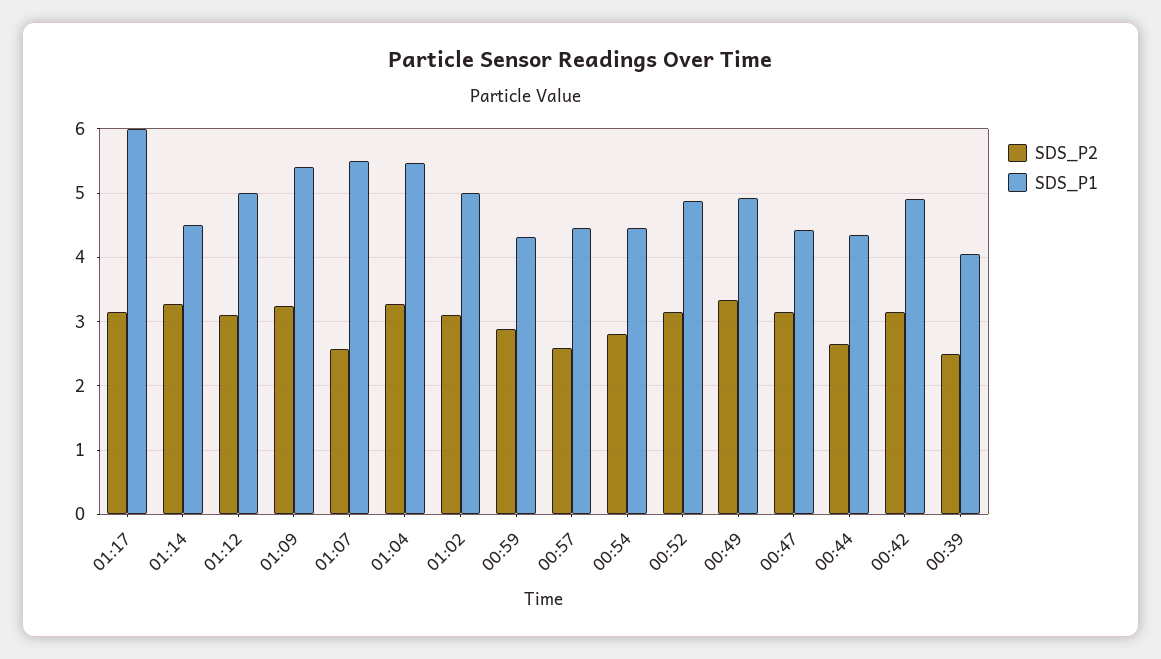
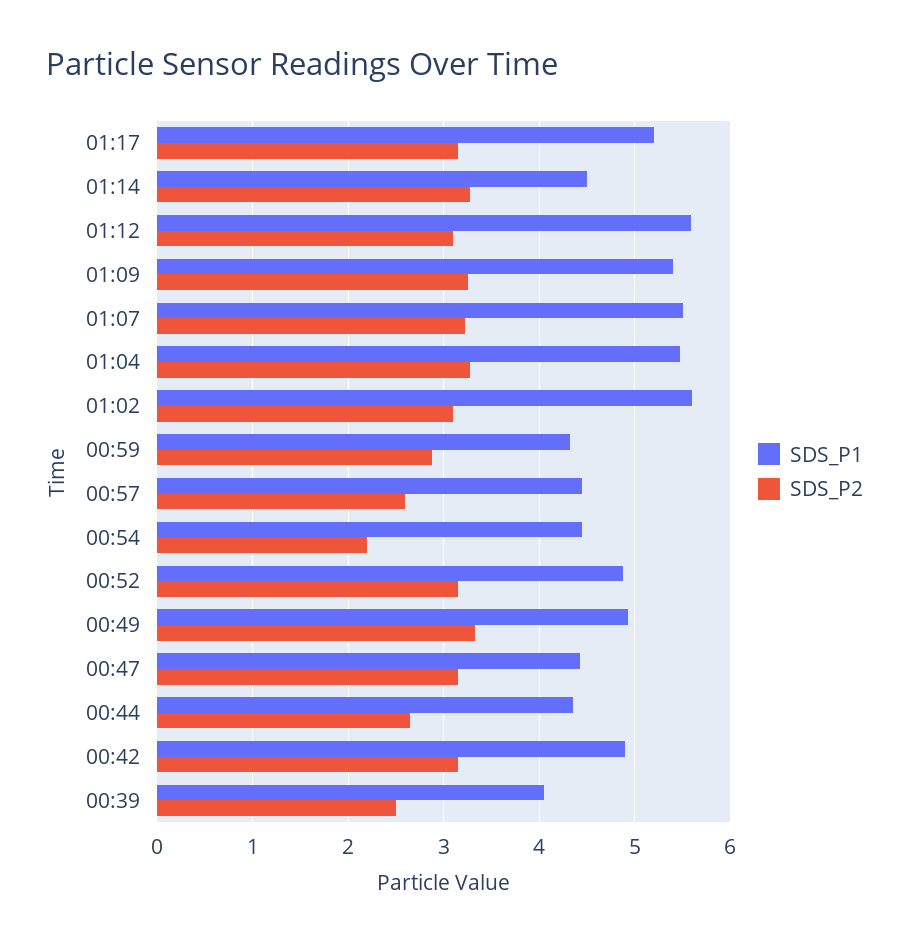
  {
    "SDS_P2": {
      "01:17": 3.2,
      "01:14": 3.3,
      "01:12": 3.1,
      "01:09": 3.3,
-     "01:07": 2.6,
+     "01:07": 3.2,
      "01:04": 3.3,
      "01:02": 3.1,
      "00:59": 2.9,
      "00:57": 2.6,
-     "00:54": 2.8,
+     "00:54": 2.2,
      "00:52": 3.2,
      "00:49": 3.3,
      "00:47": 3.2,
      "00:44": 2.7,
      "00:42": 3.2,
      "00:39": 2.5
    },
    "SDS_P1": {
-     "01:17": 6,
+     "01:17": 5.2,
      "01:14": 4.5,
-     "01:12": 5,
+     "01:12": 5.6,
      "01:09": 5.4,
      "01:07": 5.5,
      "01:04": 5.5,
-     "01:02": 5,
+     "01:02": 5.6,
      "00:59": 4.3,
      "00:57": 4.5,
      "00:54": 4.5,
      "00:52": 4.9,
      "00:49": 4.9,
      "00:47": 4.4,
      "00:44": 4.4,
      "00:42": 4.9,
      "00:39": 4.1
    }
  }

